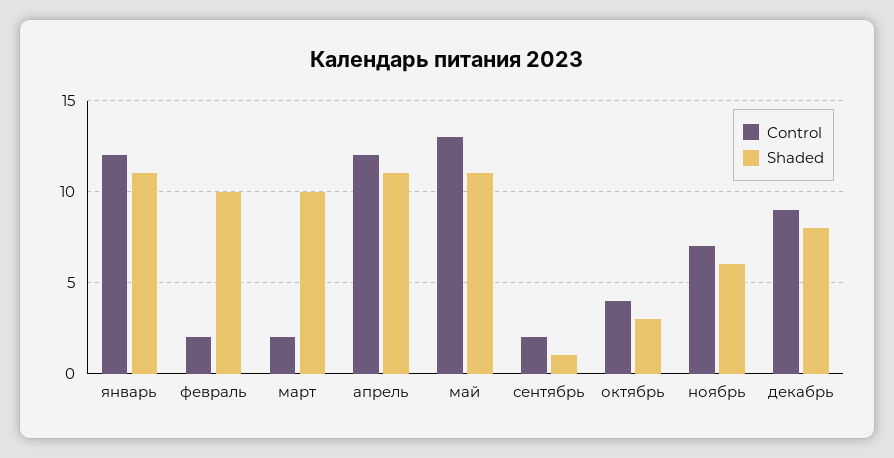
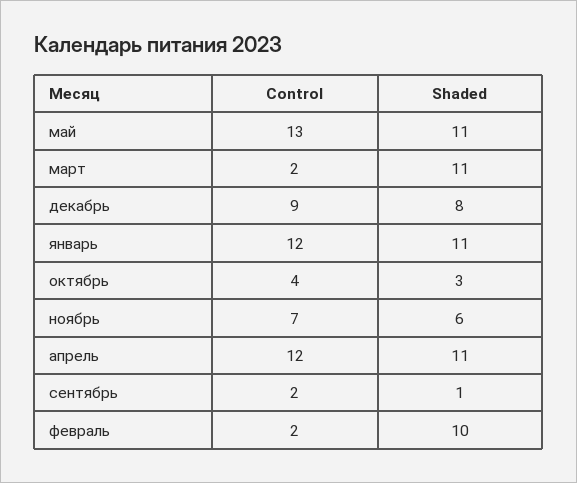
  {
    "Control": {
      "январь": 12,
      "февраль": 2,
      "март": 2,
      "апрель": 12,
      "май": 13,
      "сентябрь": 2,
      "октябрь": 4,
      "ноябрь": 7,
      "декабрь": 9
    },
    "Shaded": {
      "январь": 11,
      "февраль": 10,
-     "март": 10,
+     "март": 11,
      "апрель": 11,
      "май": 11,
      "сентябрь": 1,
      "октябрь": 3,
      "ноябрь": 6,
      "декабрь": 8
    }
  }

